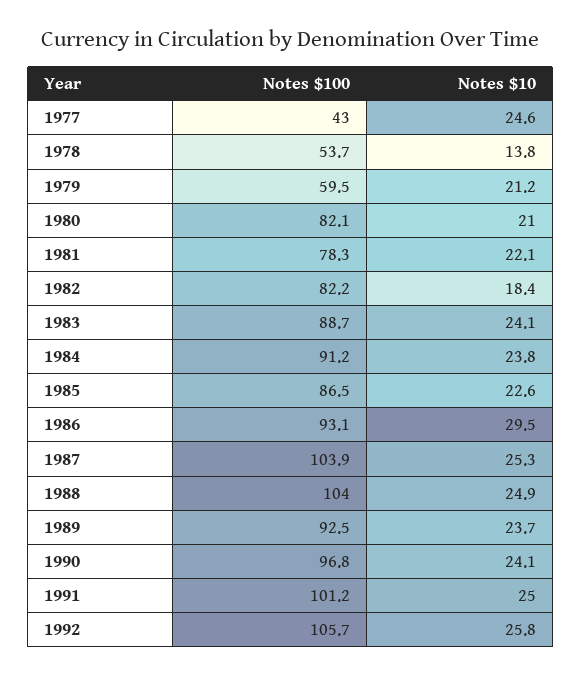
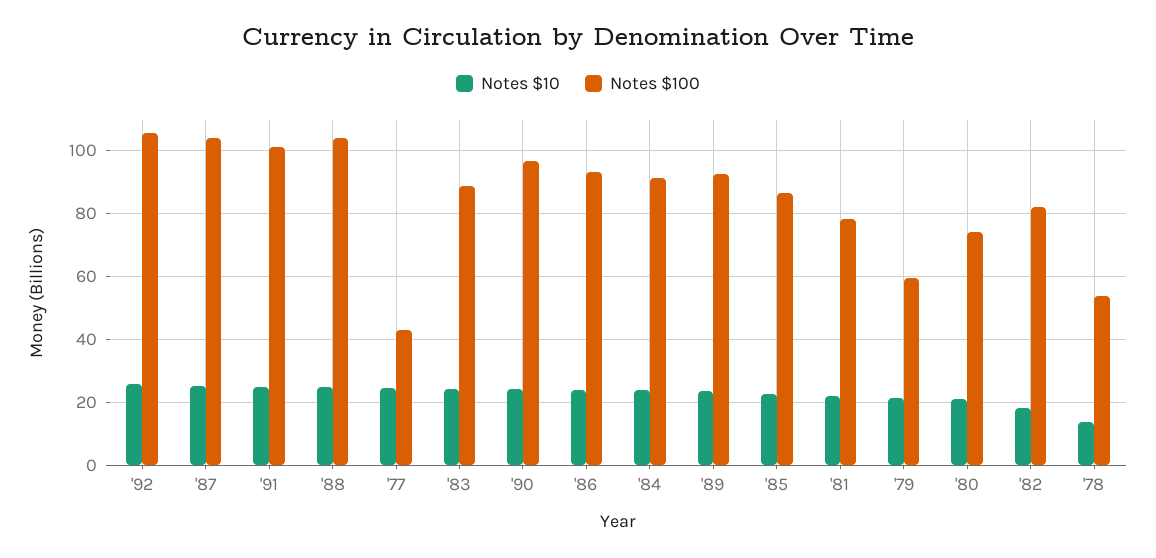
  {
    "Notes $100": {
      "1977": 43,
      "1978": 53.7,
      "1979": 59.5,
-     "1980": 82.1,
+     "1980": 74,
      "1981": 78.3,
      "1982": 82.2,
      "1983": 88.7,
      "1984": 91.2,
      "1985": 86.5,
      "1986": 93.1,
      "1987": 103.9,
      "1988": 104,
      "1989": 92.5,
      "1990": 96.8,
      "1991": 101.2,
      "1992": 105.7
    },
    "Notes $10": {
      "1977": 24.6,
      "1978": 13.8,
      "1979": 21.2,
      "1980": 21,
      "1981": 22.1,
      "1982": 18.4,
      "1983": 24.1,
      "1984": 23.8,
      "1985": 22.6,
-     "1986": 29.5,
+     "1986": 24,
      "1987": 25.3,
      "1988": 24.9,
      "1989": 23.7,
      "1990": 24.1,
      "1991": 25,
      "1992": 25.8
    }
  }

